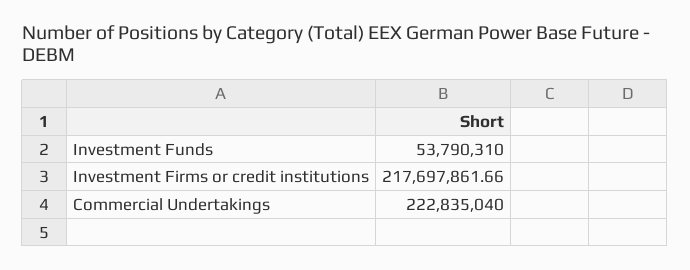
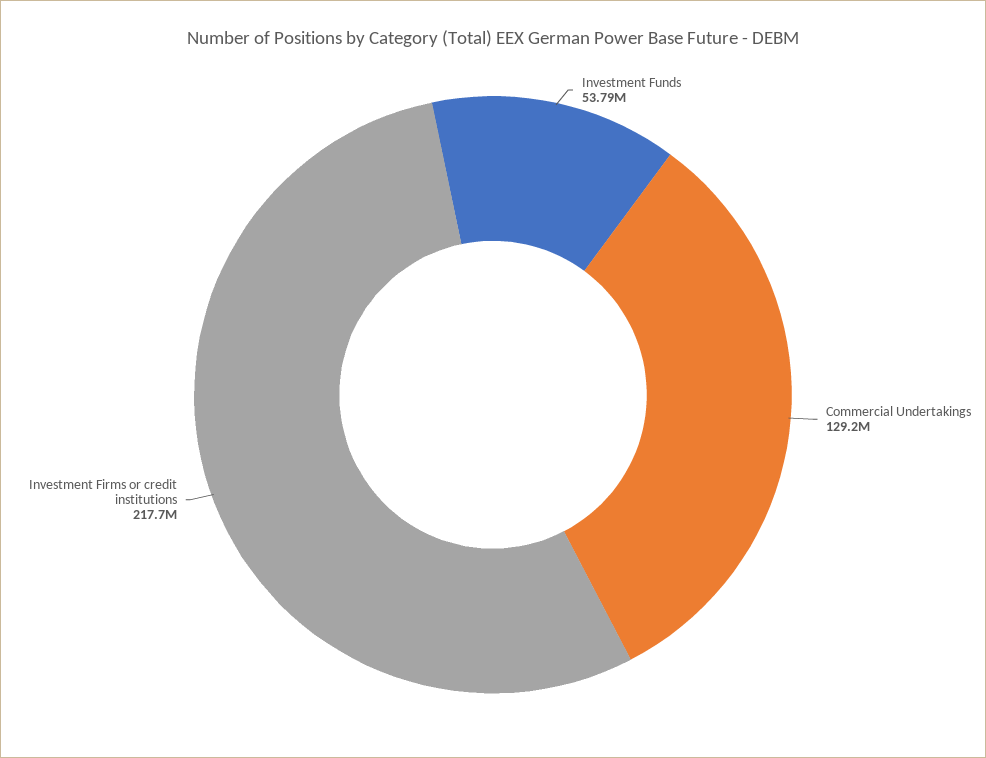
  {
    "Investment Funds": 53790310,
    "Investment Firms or credit institutions": 217697861.66,
-   "Commercial Undertakings": 222835040
+   "Commercial Undertakings": 129200000
  }

